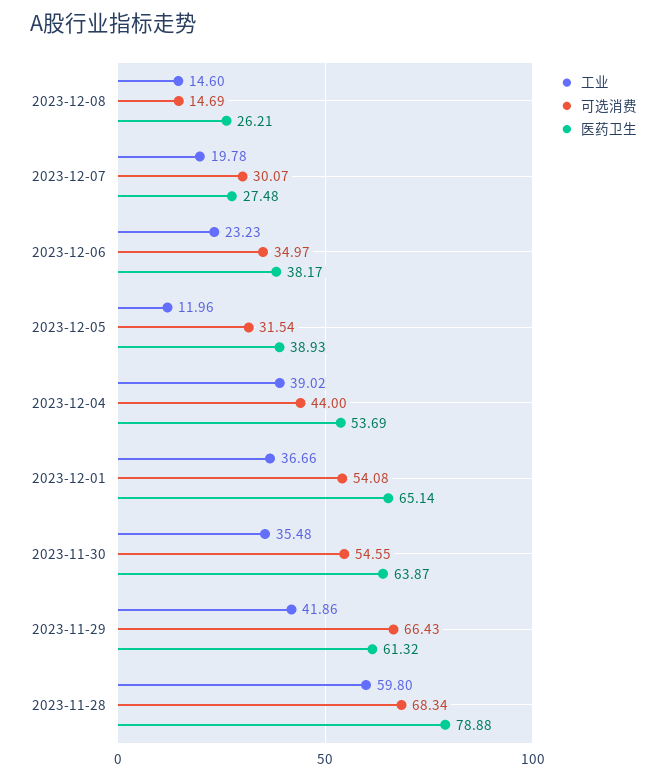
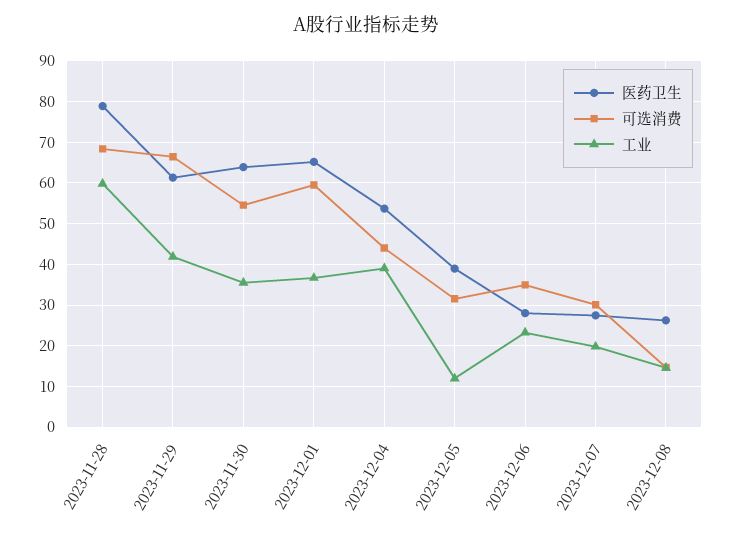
  {
    "工业": {
      "2023-12-08": 14.6,
      "2023-12-07": 19.78,
      "2023-12-06": 23.23,
      "2023-12-05": 11.96,
      "2023-12-04": 39.02,
      "2023-12-01": 36.66,
      "2023-11-30": 35.48,
      "2023-11-29": 41.86,
      "2023-11-28": 59.8
    },
    "可选消费": {
      "2023-12-08": 14.69,
      "2023-12-07": 30.07,
      "2023-12-06": 34.97,
      "2023-12-05": 31.54,
      "2023-12-04": 44,
-     "2023-12-01": 54.08,
+     "2023-12-01": 60,
      "2023-11-30": 54.55,
      "2023-11-29": 66.43,
      "2023-11-28": 68.34
    },
    "医药卫生": {
      "2023-12-08": 26.21,
      "2023-12-07": 27.48,
-     "2023-12-06": 38.17,
+     "2023-12-06": 28,
      "2023-12-05": 38.93,
      "2023-12-04": 53.69,
      "2023-12-01": 65.14,
      "2023-11-30": 63.87,
      "2023-11-29": 61.32,
      "2023-11-28": 78.88
    }
  }

